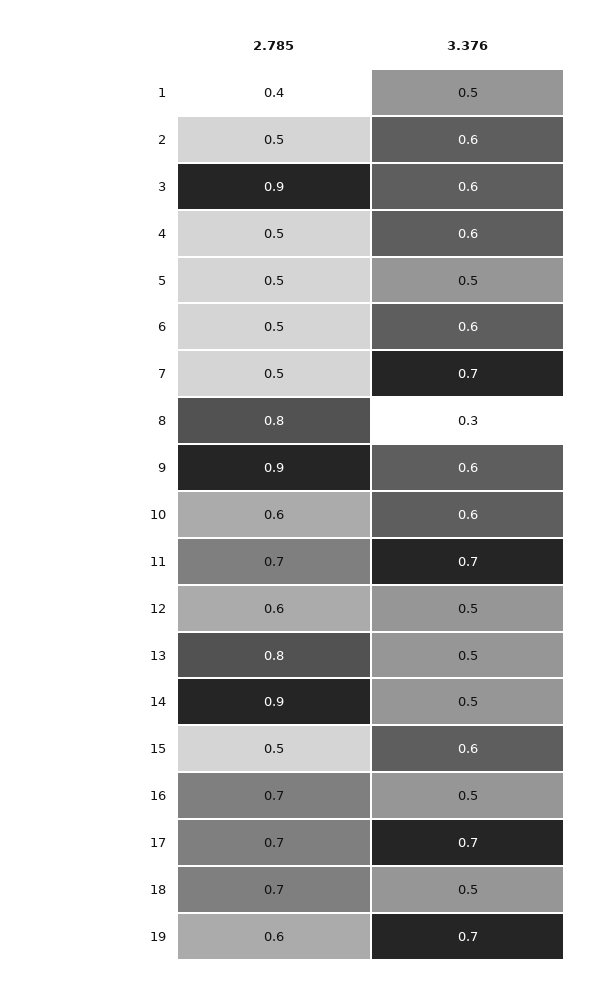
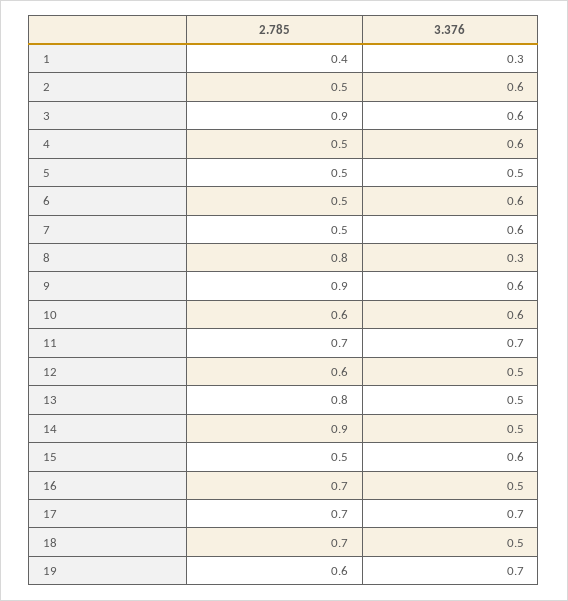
  {
    "2.785": {
      "1": 0.4,
      "2": 0.5,
      "3": 0.9,
      "4": 0.5,
      "5": 0.5,
      "6": 0.5,
      "7": 0.5,
      "8": 0.8,
      "9": 0.9,
      "10": 0.6,
      "11": 0.7,
      "12": 0.6,
      "13": 0.8,
      "14": 0.9,
      "15": 0.5,
      "16": 0.7,
      "17": 0.7,
      "18": 0.7,
      "19": 0.6
    },
    "3.376": {
-     "1": 0.5,
+     "1": 0.3,
      "2": 0.6,
      "3": 0.6,
      "4": 0.6,
      "5": 0.5,
      "6": 0.6,
-     "7": 0.7,
+     "7": 0.6,
      "8": 0.3,
      "9": 0.6,
      "10": 0.6,
      "11": 0.7,
      "12": 0.5,
      "13": 0.5,
      "14": 0.5,
      "15": 0.6,
      "16": 0.5,
      "17": 0.7,
      "18": 0.5,
      "19": 0.7
    }
  }

